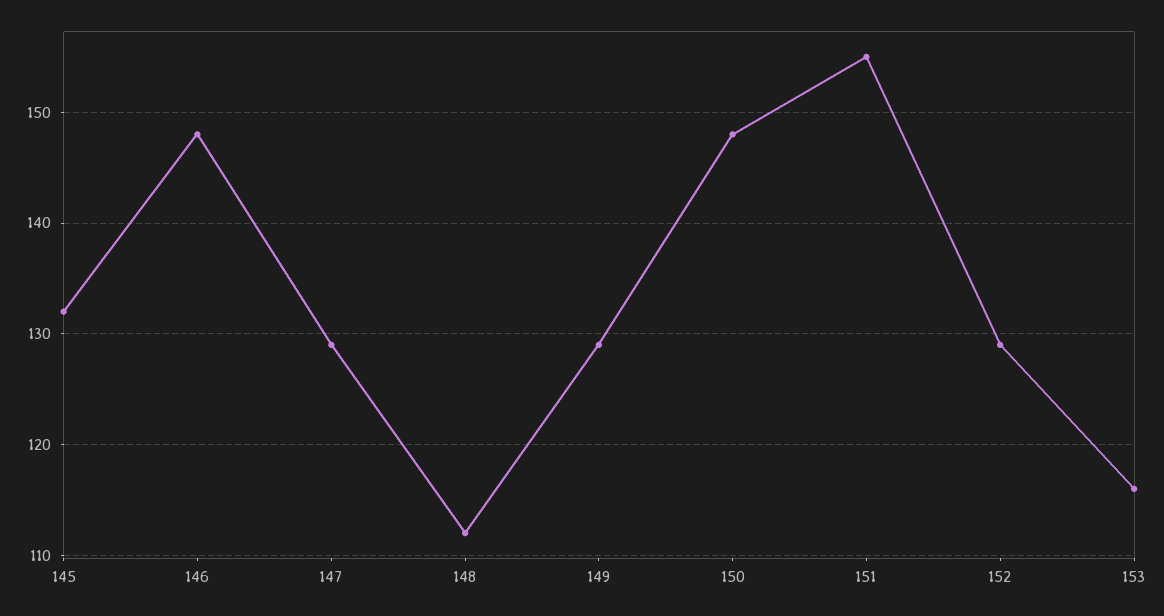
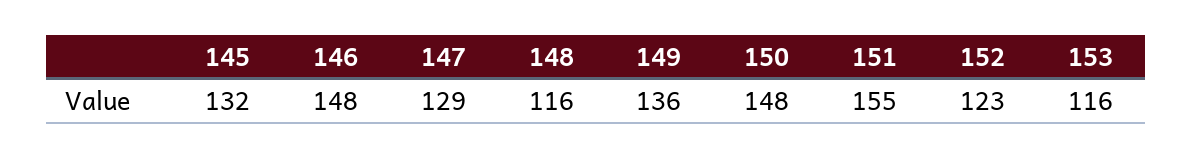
  {
    "145": 132,
    "146": 148,
    "147": 129,
-   "148": 112,
+   "148": 116,
-   "149": 129,
+   "149": 136,
    "150": 148,
    "151": 155,
-   "152": 129,
+   "152": 123,
    "153": 116
  }

